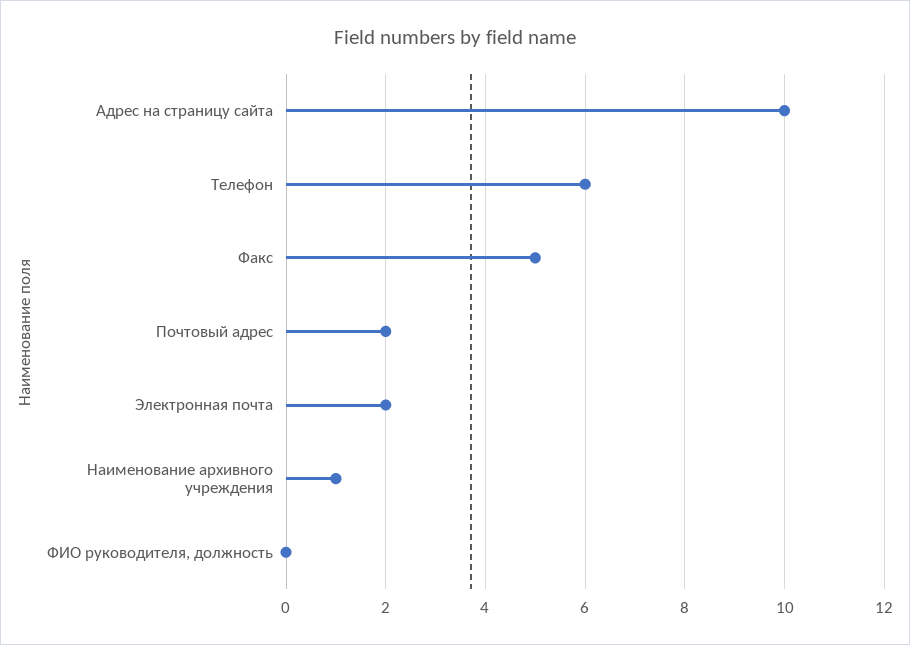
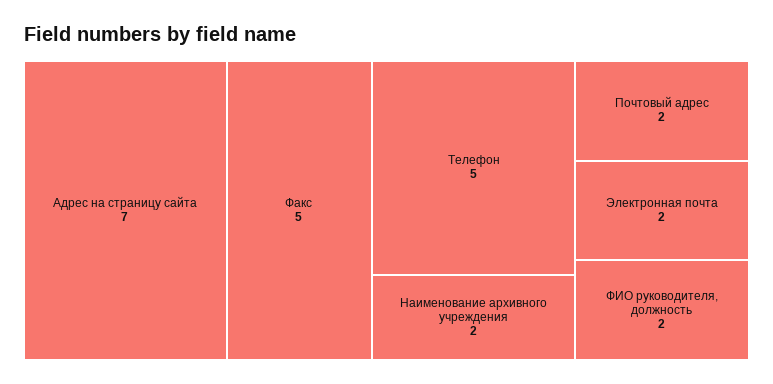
  {
-   "Адрес на страницу сайта": 10,
+   "Адрес на страницу сайта": 7,
-   "Телефон": 6,
+   "Телефон": 5,
    "Факс": 5,
    "Почтовый адрес": 2,
    "Электронная почта": 2,
-   "Наименование архивного учреждения": 1,
+   "Наименование архивного учреждения": 2,
-   "ФИО руководителя, должность": 0
+   "ФИО руководителя, должность": 2
  }

